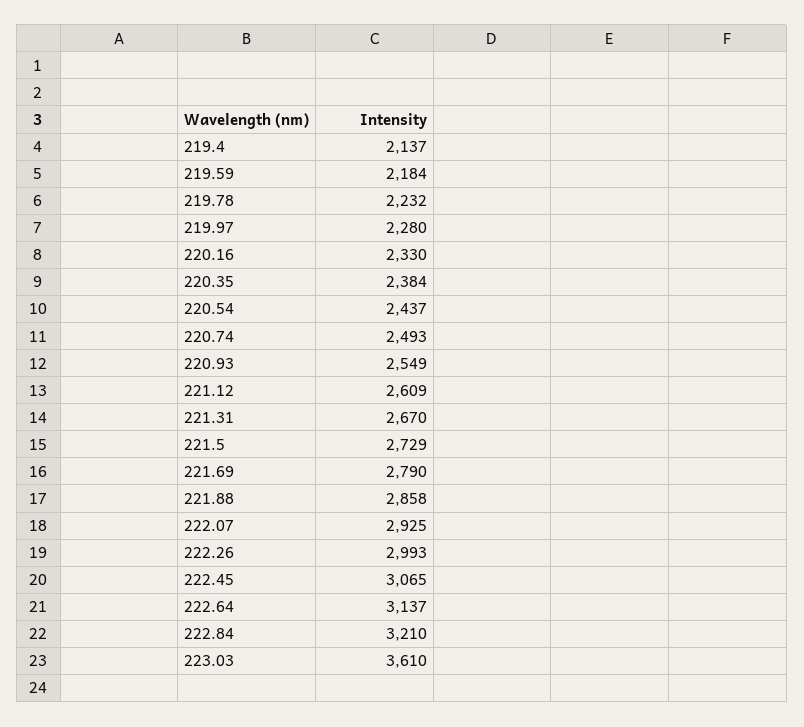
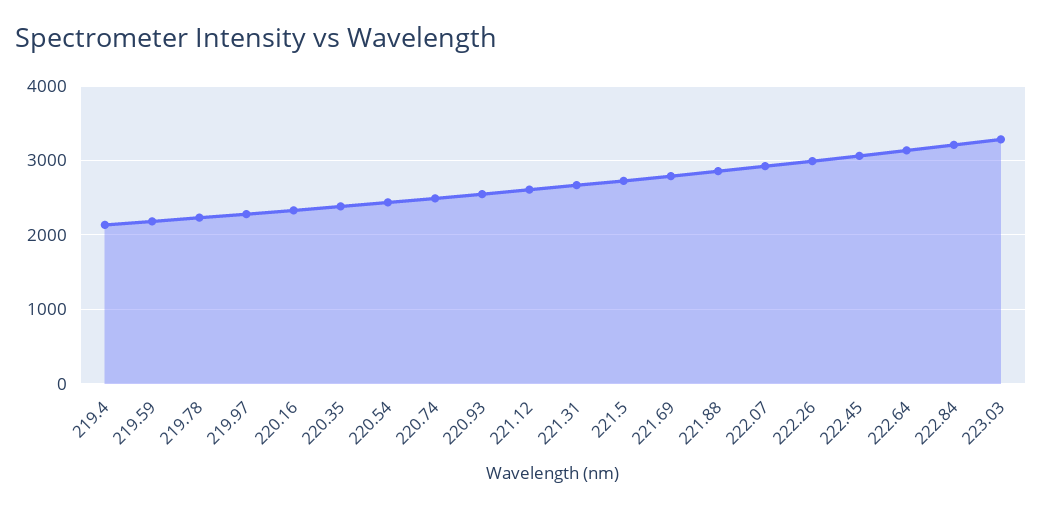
  {
    "219.4": 2137,
    "219.59": 2184,
    "219.78": 2232,
    "219.97": 2280,
    "220.16": 2330,
    "220.35": 2384,
    "220.54": 2437,
    "220.74": 2493,
    "220.93": 2549,
    "221.12": 2609,
    "221.31": 2670,
    "221.5": 2729,
    "221.69": 2790,
    "221.88": 2858,
    "222.07": 2925,
    "222.26": 2993,
    "222.45": 3065,
    "222.64": 3137,
    "222.84": 3210,
-   "223.03": 3610
+   "223.03": 3300
  }

